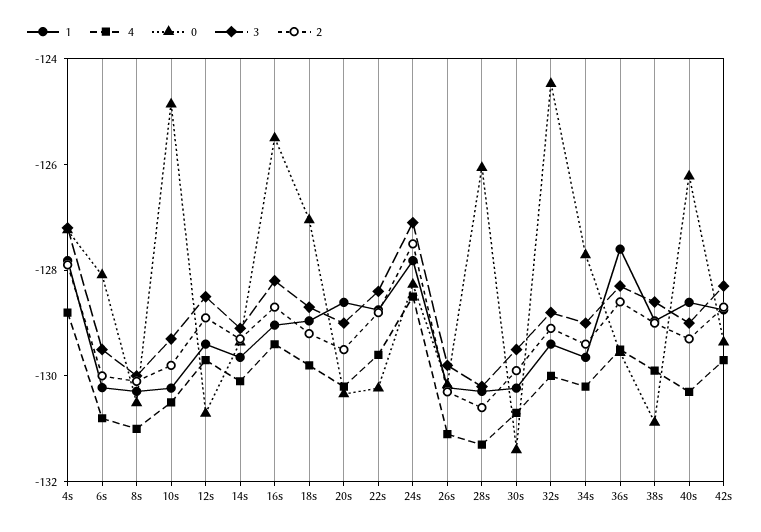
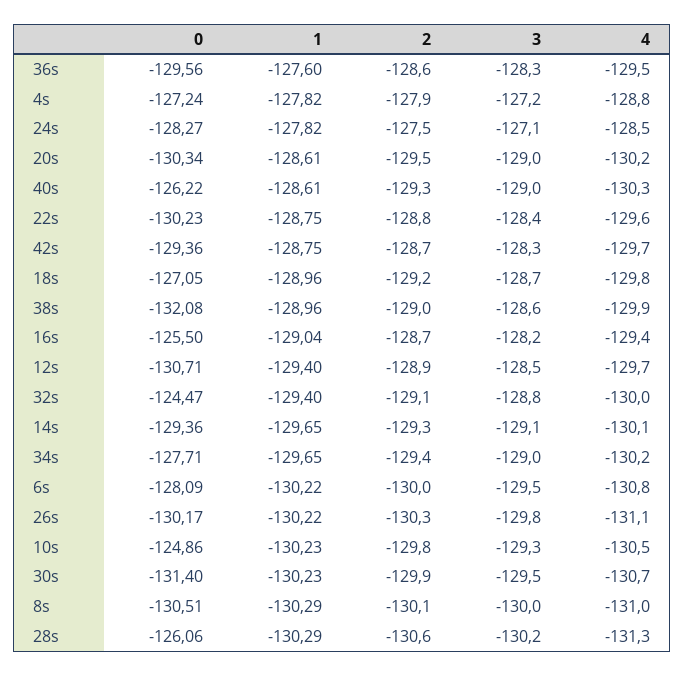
  {
    "1": {
      "4s": -127.82,
      "6s": -130.22,
      "8s": -130.29,
      "10s": -130.23,
      "12s": -129.4,
      "14s": -129.65,
      "16s": -129.04,
      "18s": -128.96,
      "20s": -128.61,
      "22s": -128.75,
      "24s": -127.82,
      "26s": -130.22,
      "28s": -130.29,
      "30s": -130.23,
      "32s": -129.4,
      "34s": -129.65,
      "36s": -127.6,
      "38s": -128.96,
      "40s": -128.61,
      "42s": -128.75
    },
    "4": {
      "4s": -128.8,
      "6s": -130.8,
      "8s": -131,
      "10s": -130.5,
      "12s": -129.7,
      "14s": -130.1,
      "16s": -129.4,
      "18s": -129.8,
      "20s": -130.2,
      "22s": -129.6,
      "24s": -128.5,
      "26s": -131.1,
      "28s": -131.3,
      "30s": -130.7,
      "32s": -130,
      "34s": -130.2,
      "36s": -129.5,
      "38s": -129.9,
      "40s": -130.3,
      "42s": -129.7
    },
    "0": {
      "4s": -127.24,
      "6s": -128.09,
      "8s": -130.51,
      "10s": -124.86,
      "12s": -130.71,
      "14s": -129.36,
      "16s": -125.5,
      "18s": -127.05,
      "20s": -130.34,
      "22s": -130.23,
      "24s": -128.27,
      "26s": -130.17,
      "28s": -126.06,
      "30s": -131.4,
      "32s": -124.47,
      "34s": -127.71,
      "36s": -129.56,
-     "38s": -131,
+     "38s": -132.08,
      "40s": -126.22,
      "42s": -129.36
    },
    "3": {
      "4s": -127.2,
      "6s": -129.5,
      "8s": -130,
      "10s": -129.3,
      "12s": -128.5,
      "14s": -129.1,
      "16s": -128.2,
      "18s": -128.7,
      "20s": -129,
      "22s": -128.4,
      "24s": -127.1,
      "26s": -129.8,
      "28s": -130.2,
      "30s": -129.5,
      "32s": -128.8,
      "34s": -129,
      "36s": -128.3,
      "38s": -128.6,
      "40s": -129,
      "42s": -128.3
    },
    "2": {
      "4s": -127.9,
      "6s": -130,
      "8s": -130.1,
      "10s": -129.8,
      "12s": -128.9,
      "14s": -129.3,
      "16s": -128.7,
      "18s": -129.2,
      "20s": -129.5,
      "22s": -128.8,
      "24s": -127.5,
      "26s": -130.3,
      "28s": -130.6,
      "30s": -129.9,
      "32s": -129.1,
      "34s": -129.4,
      "36s": -128.6,
      "38s": -129,
      "40s": -129.3,
      "42s": -128.7
    }
  }

